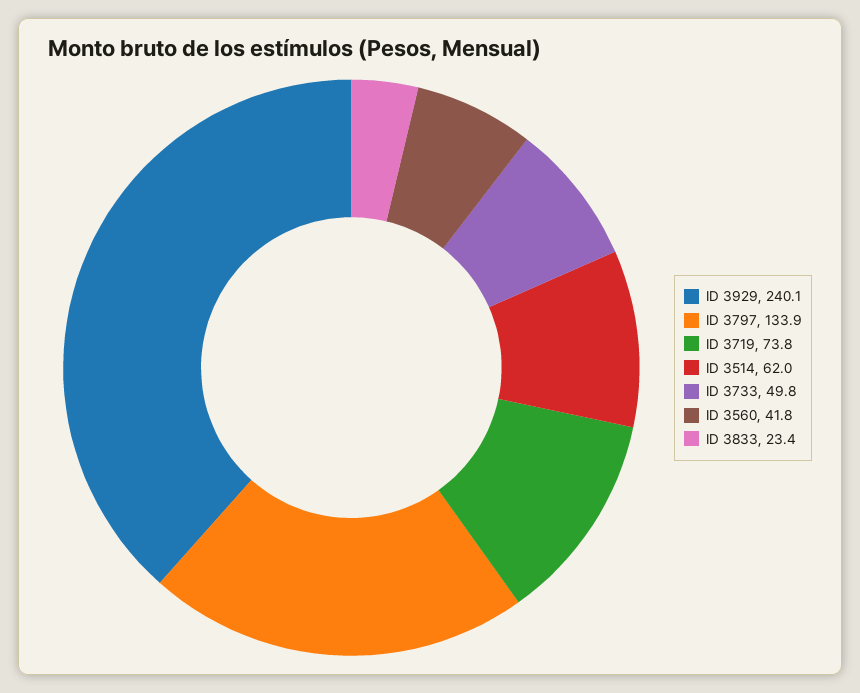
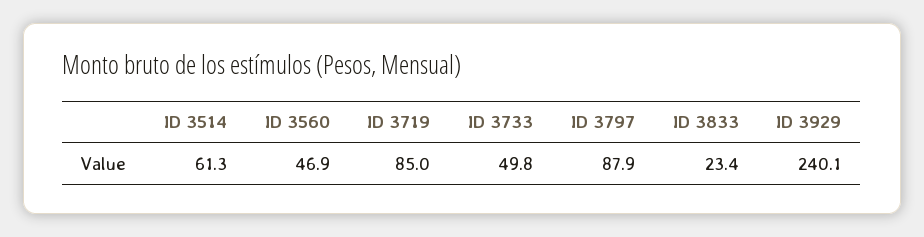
  {
    "ID 3929": 240.1,
-   "ID 3797": 133.9,
+   "ID 3797": 87.9,
-   "ID 3719": 73.8,
+   "ID 3719": 85,
-   "ID 3514": 62,
+   "ID 3514": 61.3,
    "ID 3733": 49.8,
-   "ID 3560": 41.8,
+   "ID 3560": 46.9,
    "ID 3833": 23.4
  }

